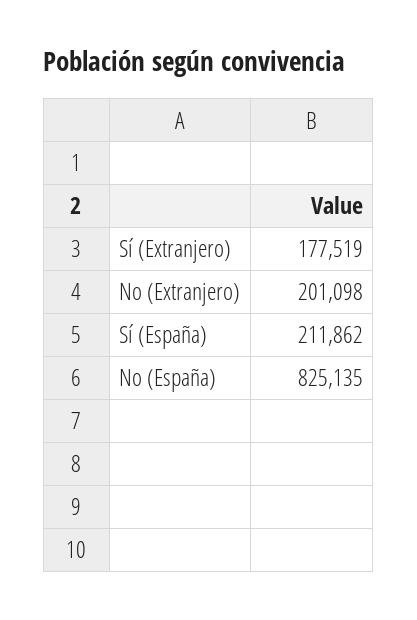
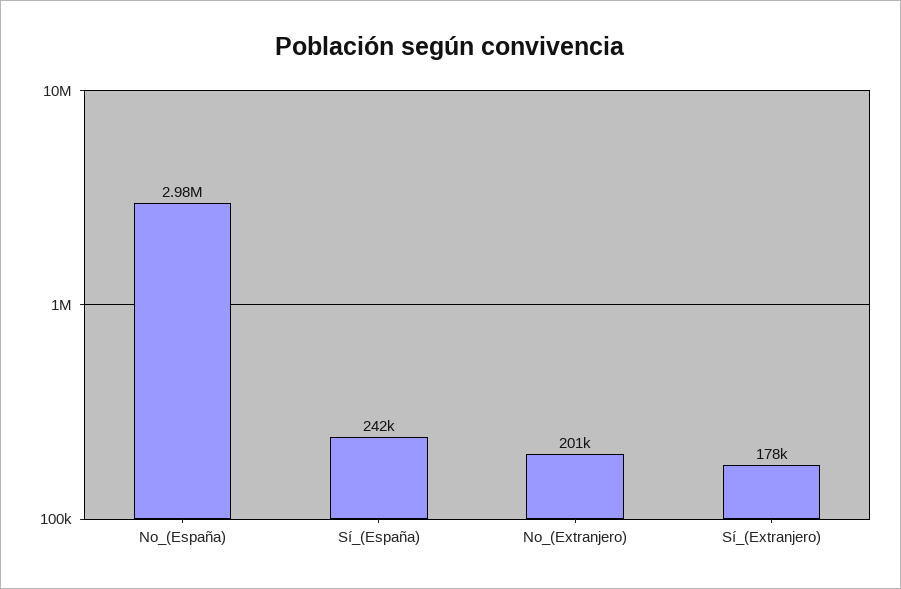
  {
    "Sí (Extranjero)": 177519,
    "No (Extranjero)": 201098,
-   "Sí (España)": 211862,
+   "Sí (España)": 242000,
-   "No (España)": 825135
+   "No (España)": 2980000
  }

